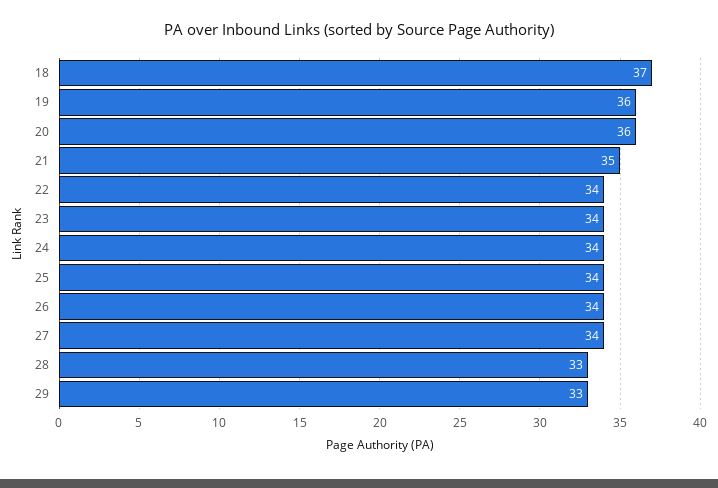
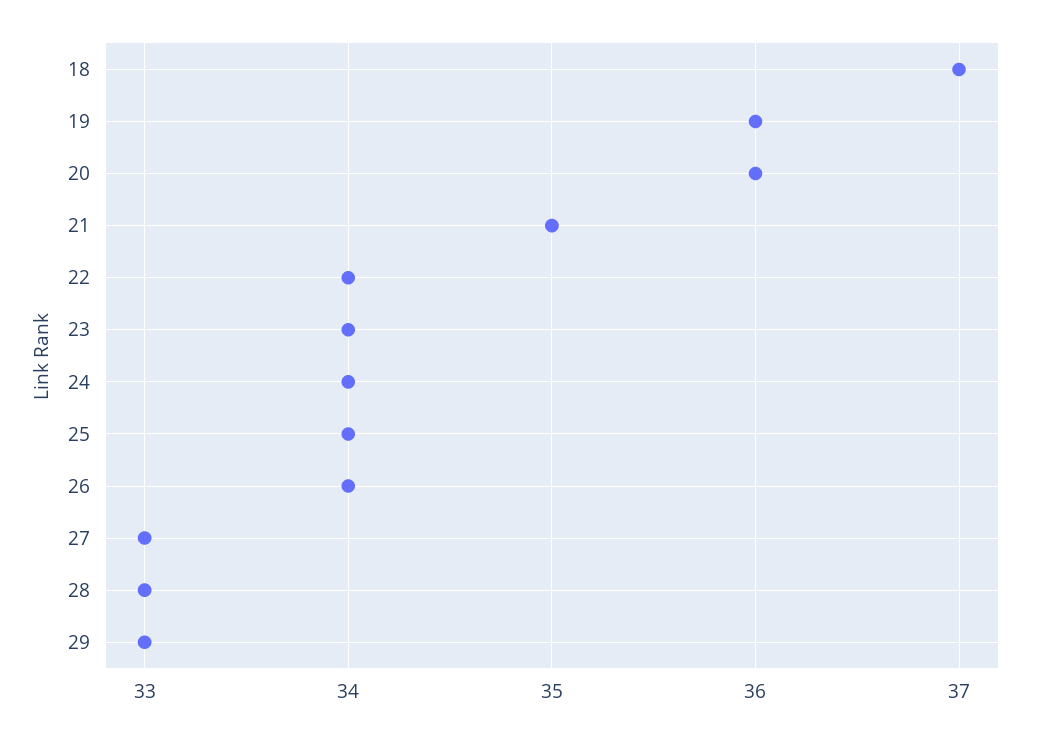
  {
    "18": 37,
    "19": 36,
    "20": 36,
    "21": 35,
    "22": 34,
    "23": 34,
    "24": 34,
    "25": 34,
    "26": 34,
-   "27": 34,
+   "27": 33,
    "28": 33,
    "29": 33
  }

